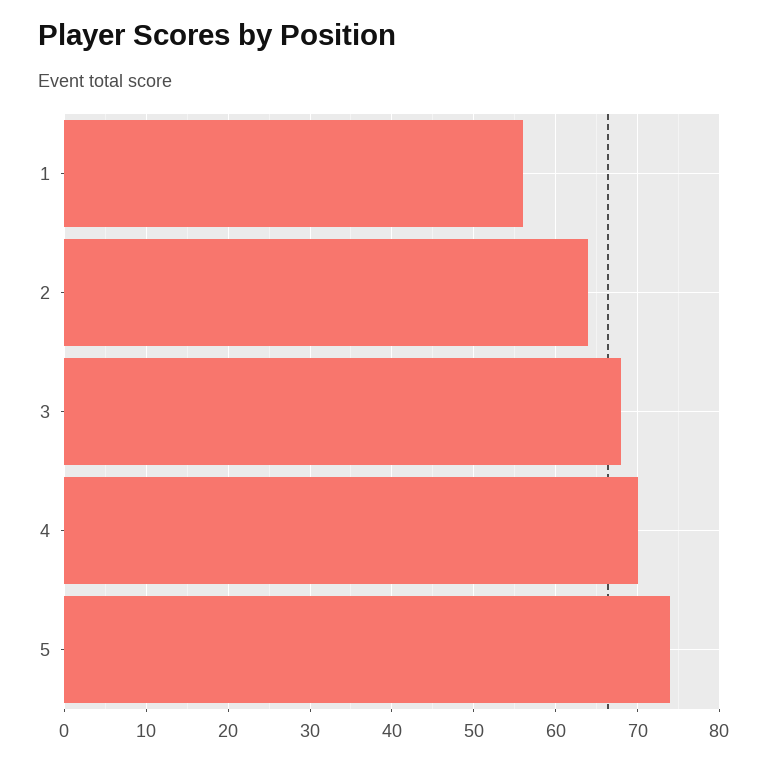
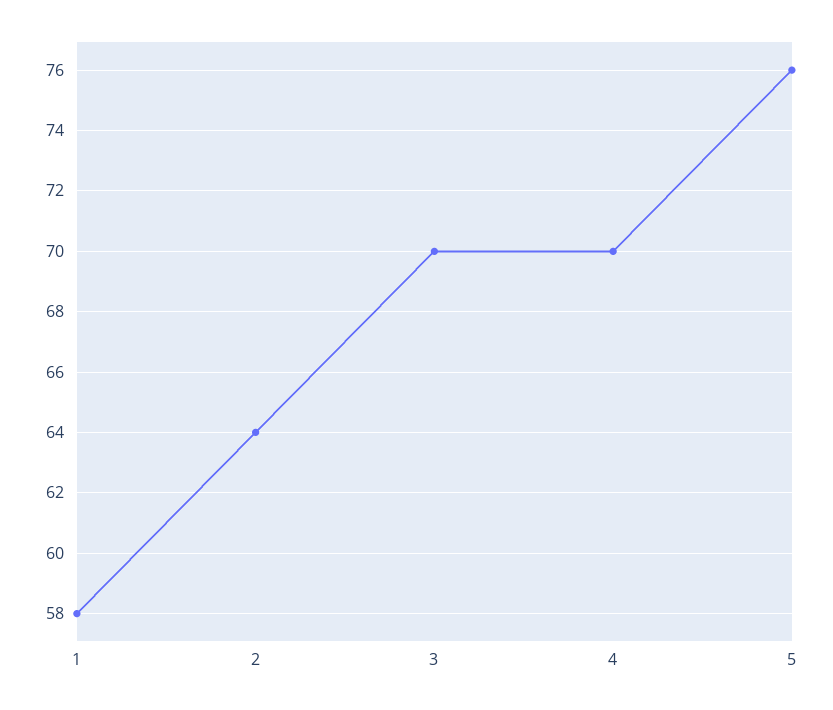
  {
-   "1": 56,
+   "1": 58,
    "2": 64,
-   "3": 68,
+   "3": 70,
    "4": 70,
-   "5": 74
+   "5": 76
  }

